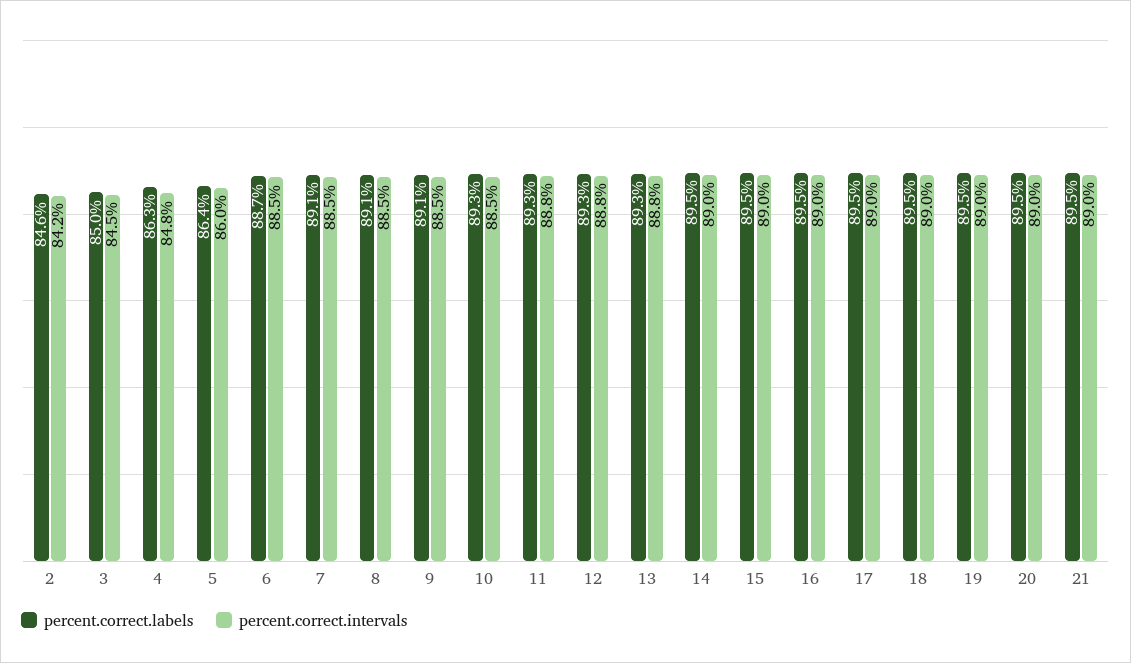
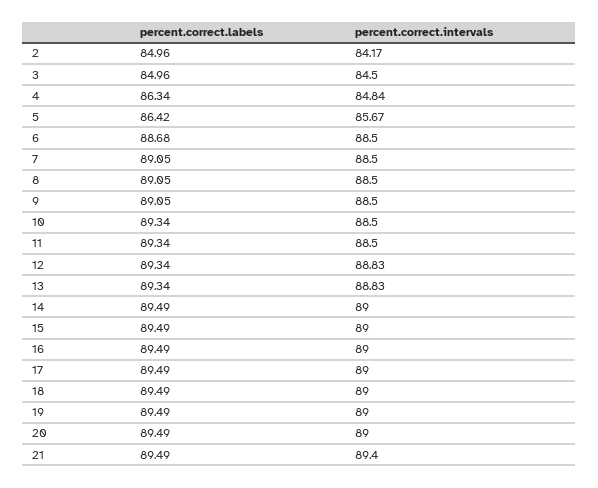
  {
    "percent.correct.labels": {
-     "2": 84.6,
+     "2": 84.96,
      "3": 84.96,
      "4": 86.34,
      "5": 86.42,
      "6": 88.68,
      "7": 89.05,
      "8": 89.05,
      "9": 89.05,
      "10": 89.34,
      "11": 89.34,
      "12": 89.34,
      "13": 89.34,
      "14": 89.49,
      "15": 89.49,
      "16": 89.49,
      "17": 89.49,
      "18": 89.49,
      "19": 89.49,
      "20": 89.49,
      "21": 89.49
    },
    "percent.correct.intervals": {
      "2": 84.17,
      "3": 84.5,
      "4": 84.84,
-     "5": 86,
+     "5": 85.67,
      "6": 88.5,
      "7": 88.5,
      "8": 88.5,
      "9": 88.5,
      "10": 88.5,
-     "11": 88.8,
+     "11": 88.5,
      "12": 88.83,
      "13": 88.83,
      "14": 89,
      "15": 89,
      "16": 89,
      "17": 89,
      "18": 89,
      "19": 89,
      "20": 89,
-     "21": 89
+     "21": 89.4
    }
  }

